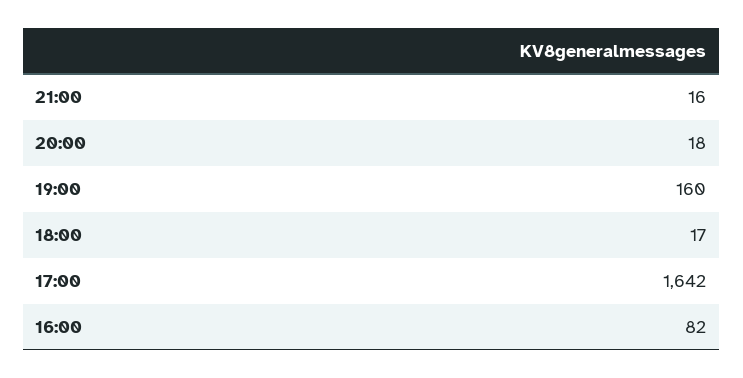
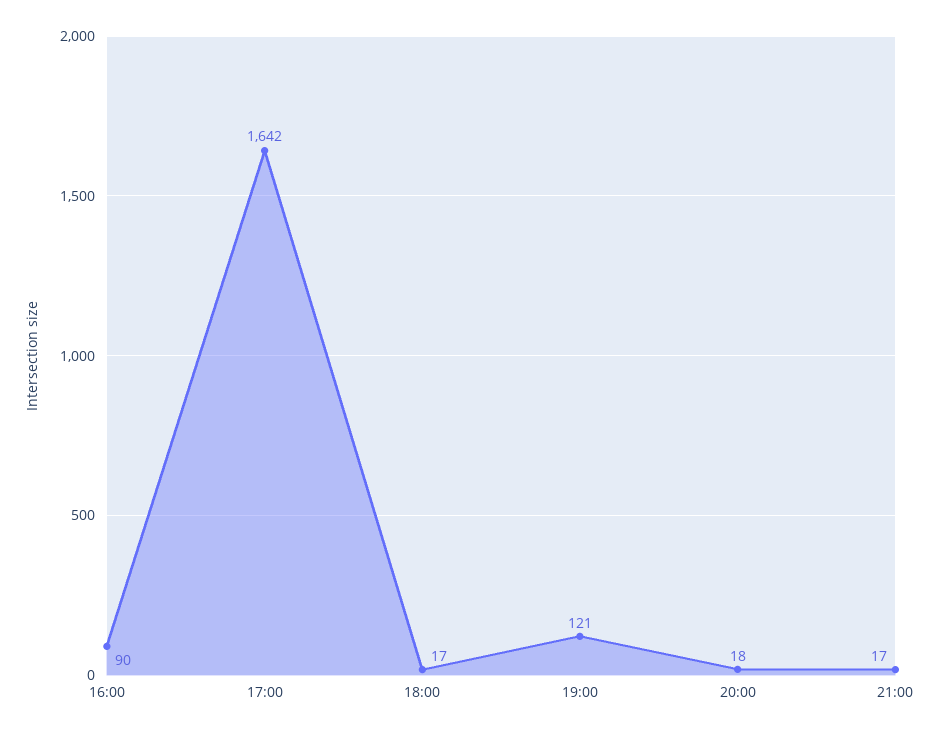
  {
-   "21:00": 16,
+   "21:00": 17,
    "20:00": 18,
-   "19:00": 160,
+   "19:00": 121,
    "18:00": 17,
    "17:00": 1642,
-   "16:00": 82
+   "16:00": 90
  }

